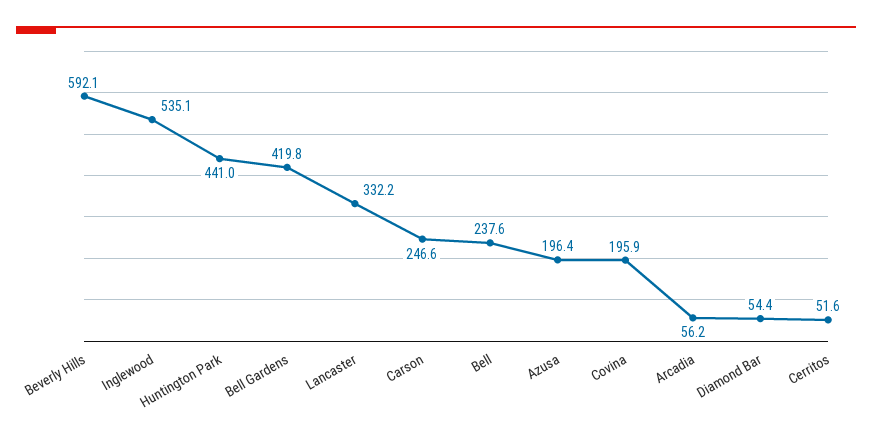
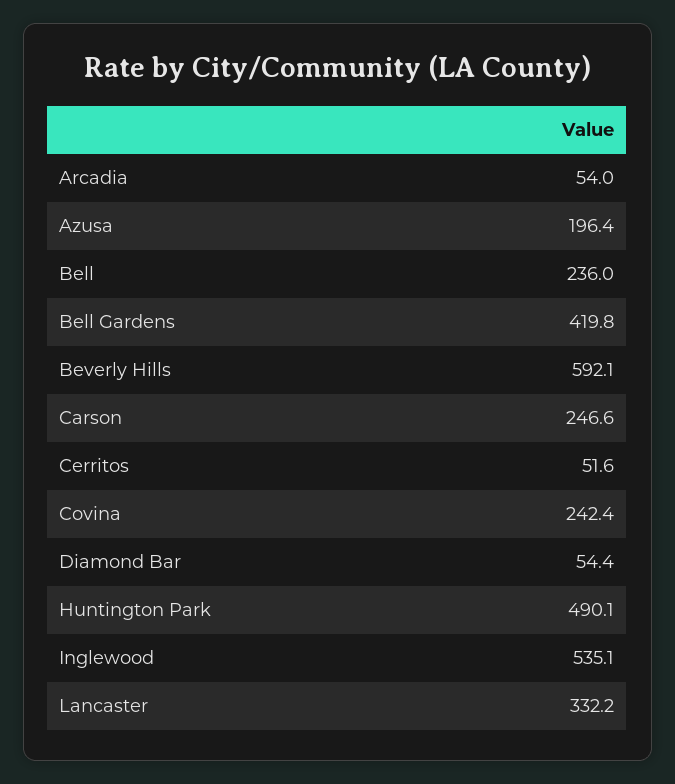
  {
    "Beverly Hills": 592.1,
    "Inglewood": 535.1,
-   "Huntington Park": 441,
+   "Huntington Park": 490.1,
    "Bell Gardens": 419.8,
    "Lancaster": 332.2,
    "Carson": 246.6,
-   "Bell": 237.6,
+   "Bell": 236,
    "Azusa": 196.4,
-   "Covina": 195.9,
+   "Covina": 242.4,
-   "Arcadia": 56.2,
+   "Arcadia": 54,
    "Diamond Bar": 54.4,
    "Cerritos": 51.6
  }

